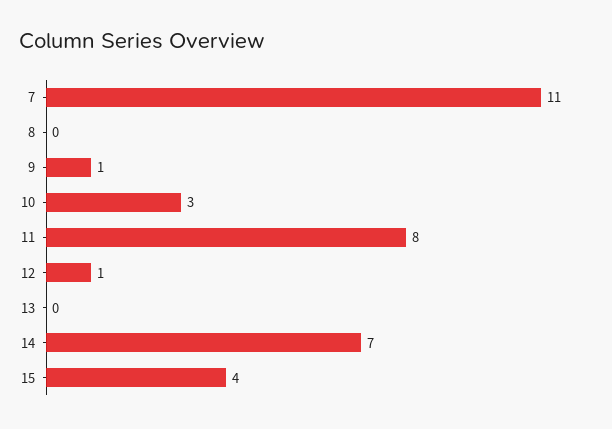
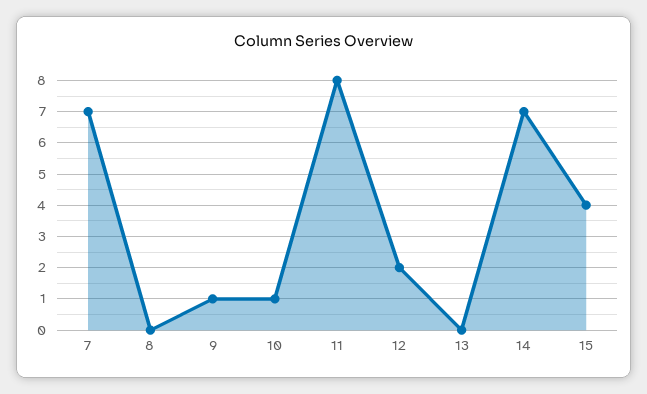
  {
-   "7": 11,
+   "7": 7,
    "8": 0,
    "9": 1,
-   "10": 3,
+   "10": 1,
    "11": 8,
-   "12": 1,
+   "12": 2,
    "13": 0,
    "14": 7,
    "15": 4
  }

